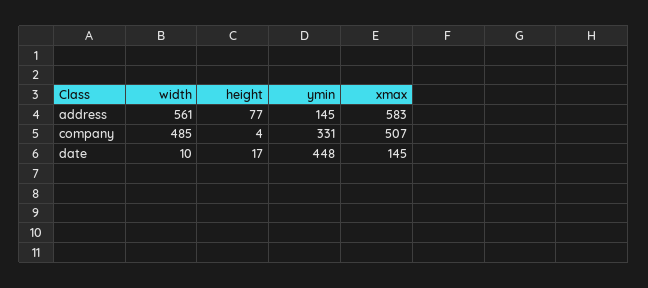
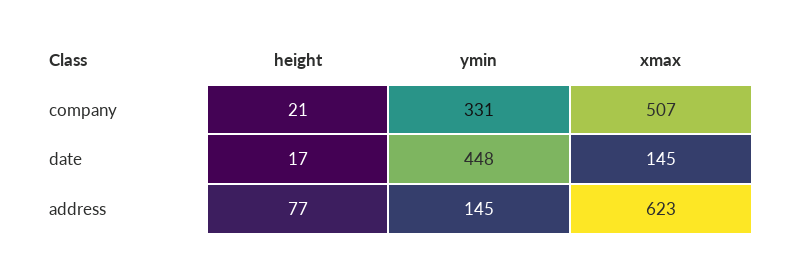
  {
-   "width": {
-     "address": 561,
-     "company": 485,
-     "date": 10
-   },
    "height": {
      "address": 77,
-     "company": 4,
+     "company": 21,
      "date": 17
    },
    "ymin": {
      "address": 145,
      "company": 331,
      "date": 448
    },
    "xmax": {
-     "address": 583,
+     "address": 623,
      "company": 507,
      "date": 145
    }
  }

